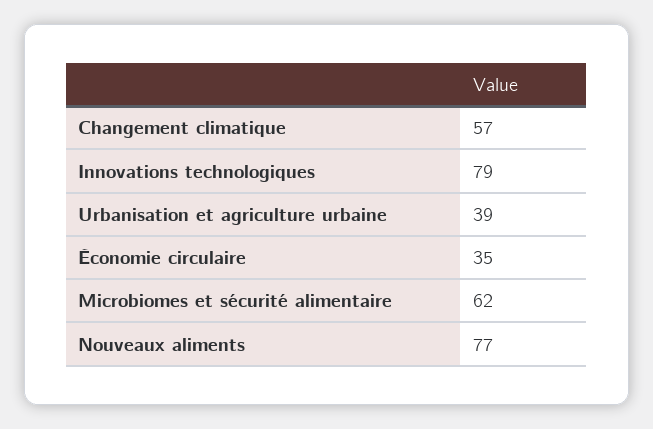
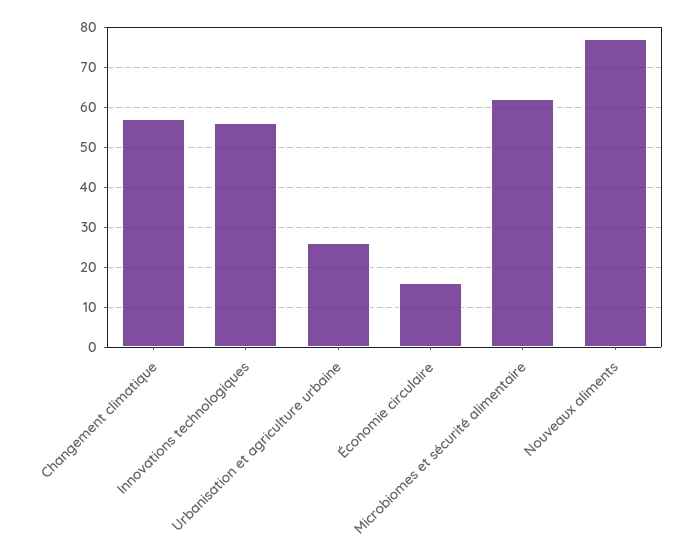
  {
    "Changement climatique": 57,
-   "Innovations technologiques": 79,
+   "Innovations technologiques": 55,
-   "Urbanisation et agriculture urbaine": 39,
+   "Urbanisation et agriculture urbaine": 25,
-   "Économie circulaire": 35,
+   "Économie circulaire": 15,
    "Microbiomes et sécurité alimentaire": 62,
    "Nouveaux aliments": 77
  }

